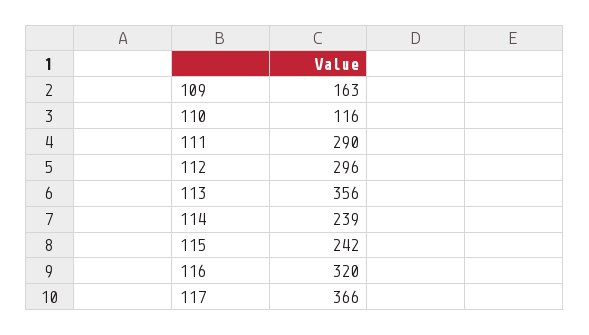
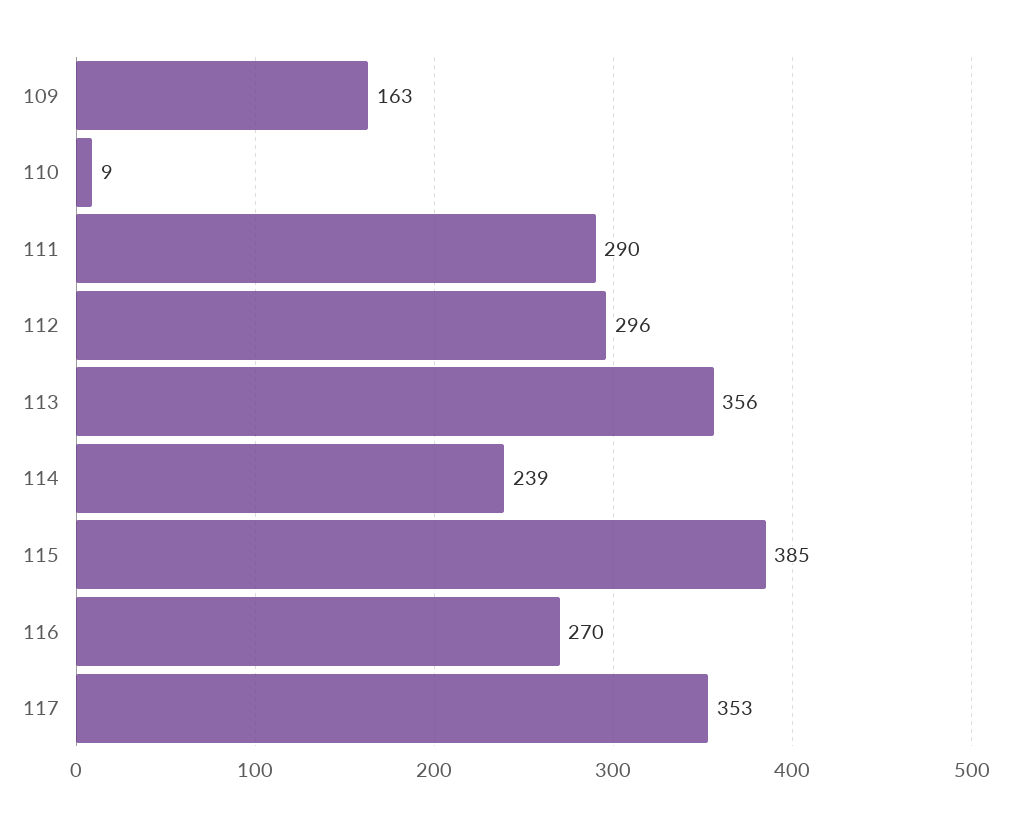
  {
    "109": 163,
-   "110": 116,
+   "110": 9,
    "111": 290,
    "112": 296,
    "113": 356,
    "114": 239,
-   "115": 242,
+   "115": 385,
-   "116": 320,
+   "116": 270,
-   "117": 366
+   "117": 353
  }

